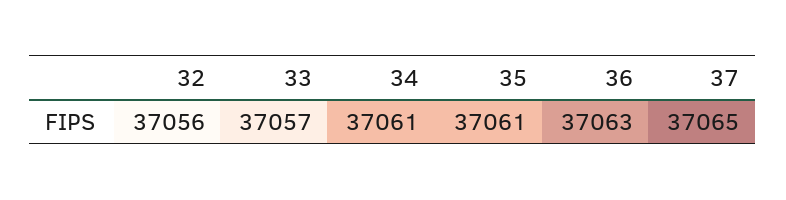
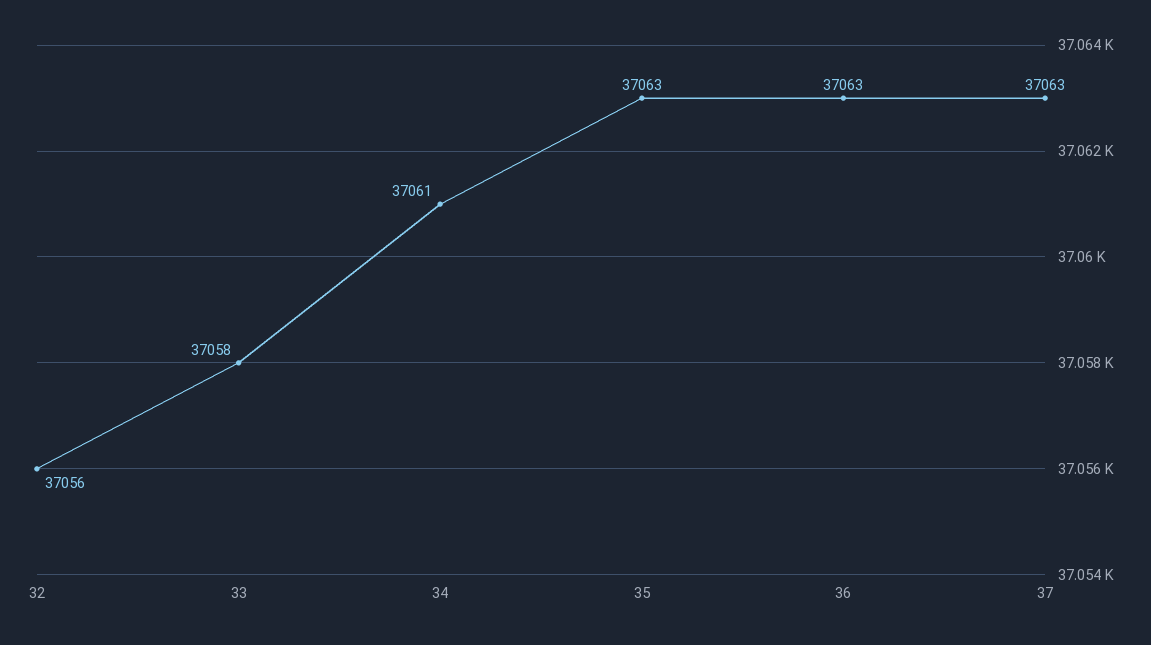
  {
    "32": 37056,
-   "33": 37057,
+   "33": 37058,
    "34": 37061,
-   "35": 37061,
+   "35": 37063,
    "36": 37063,
-   "37": 37065
+   "37": 37063
  }

